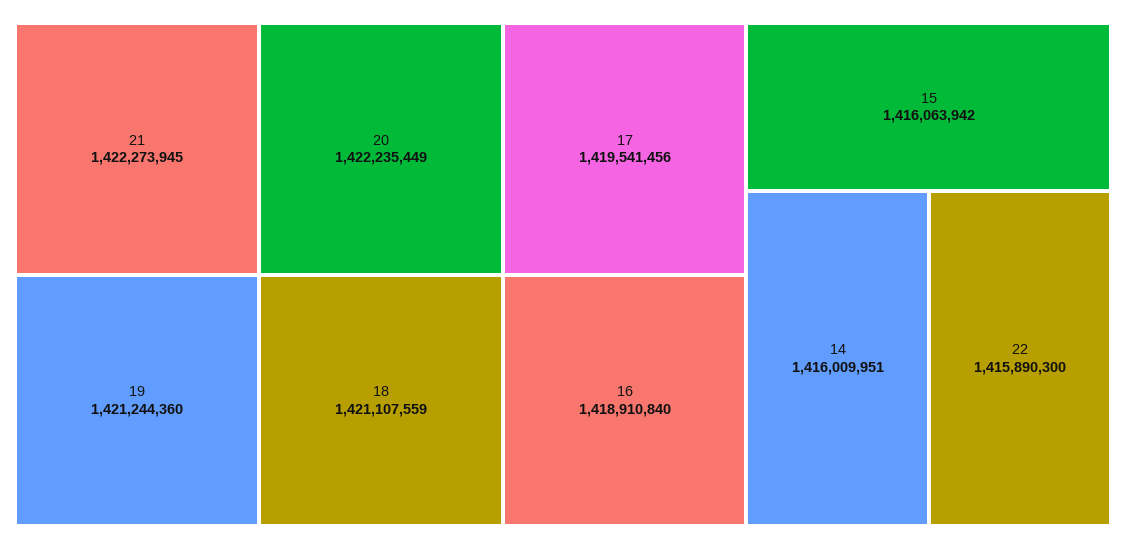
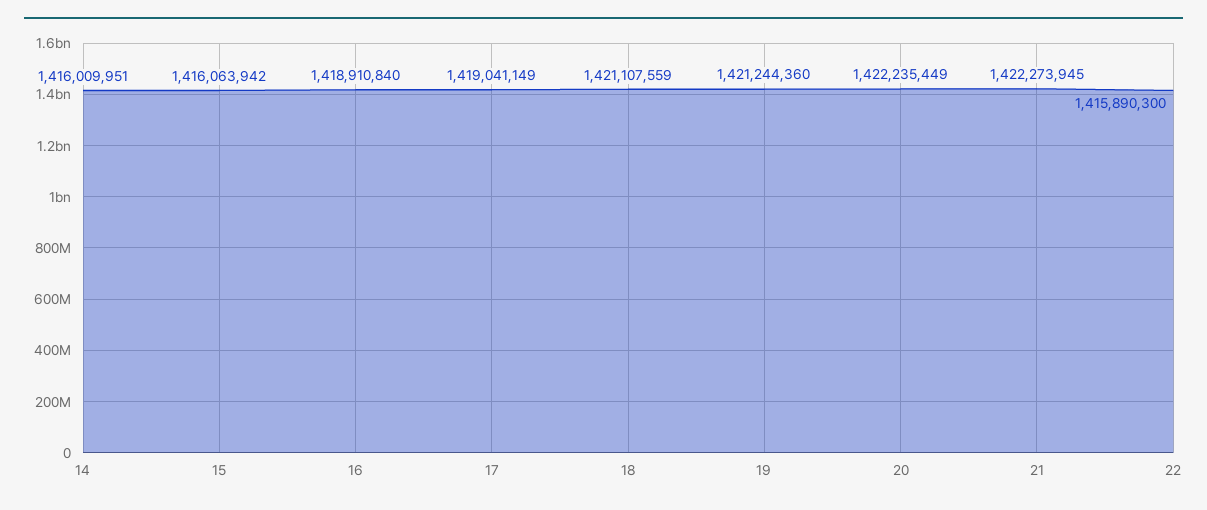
  {
    "21": 1422273945,
    "20": 1422235449,
    "19": 1421244360,
    "18": 1421107559,
-   "17": 1419541456,
+   "17": 1419041149,
    "16": 1418910840,
    "15": 1416063942,
    "14": 1416009951,
    "22": 1415890300
  }

